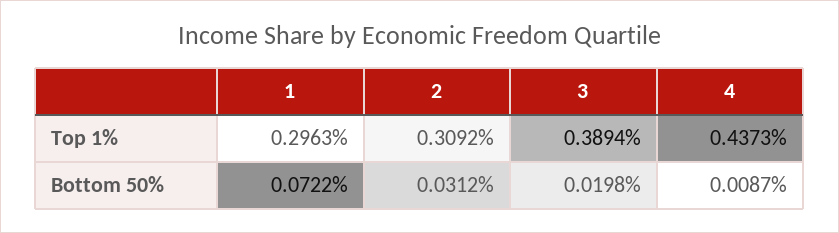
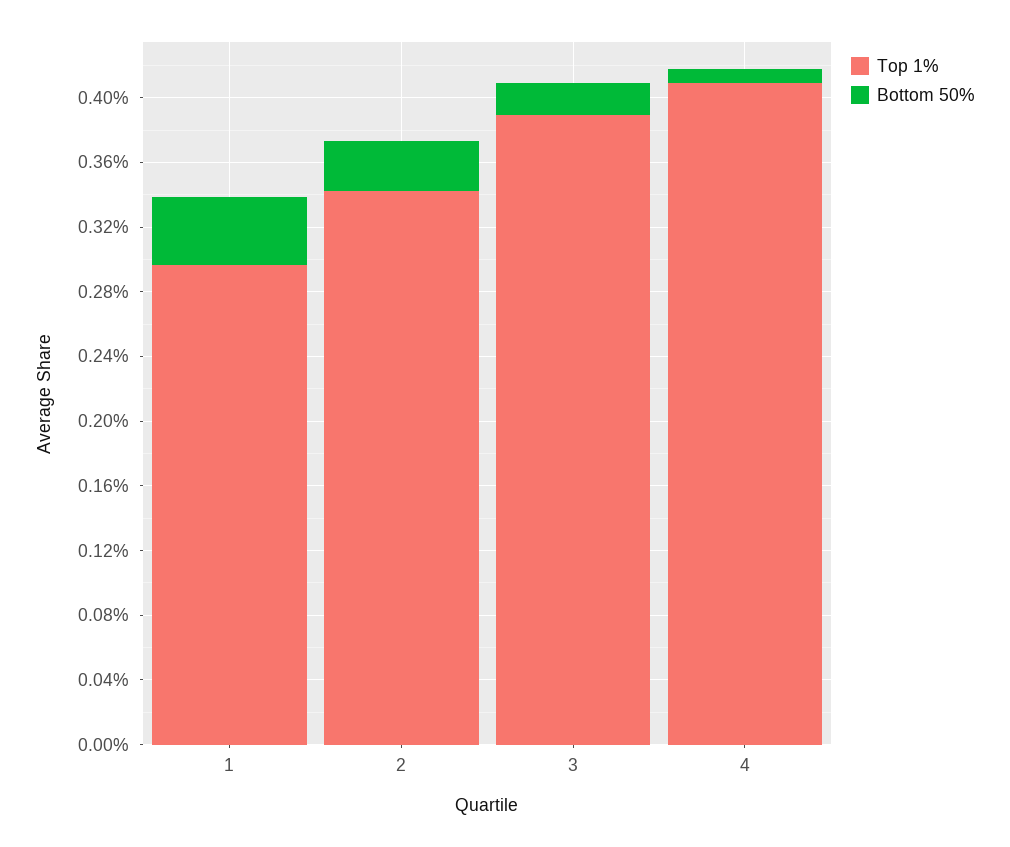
  {
    "Top 1%": {
      "1": 0.2963,
-     "2": 0.3092,
+     "2": 0.34,
      "3": 0.3894,
-     "4": 0.4373
+     "4": 0.41
    },
    "Bottom 50%": {
-     "1": 0.0722,
+     "1": 0.04,
      "2": 0.0312,
      "3": 0.0198,
      "4": 0.0087
    }
  }

